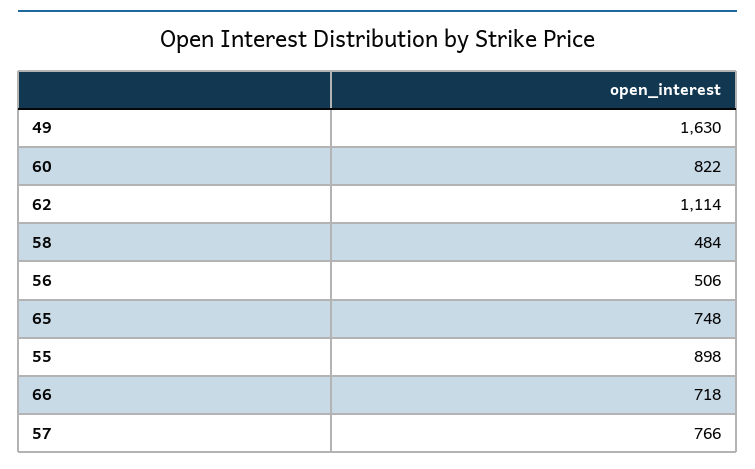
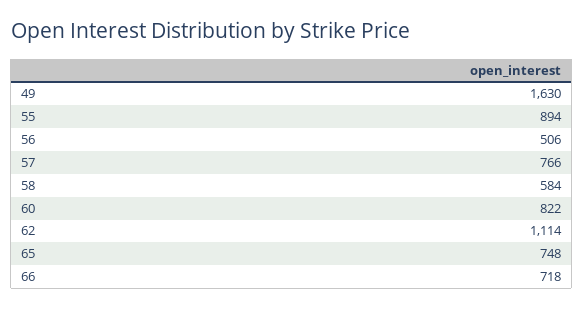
  {
    "49": 1630,
    "60": 822,
    "62": 1114,
-   "58": 484,
+   "58": 584,
    "56": 506,
    "65": 748,
-   "55": 898,
+   "55": 894,
    "66": 718,
    "57": 766
  }

